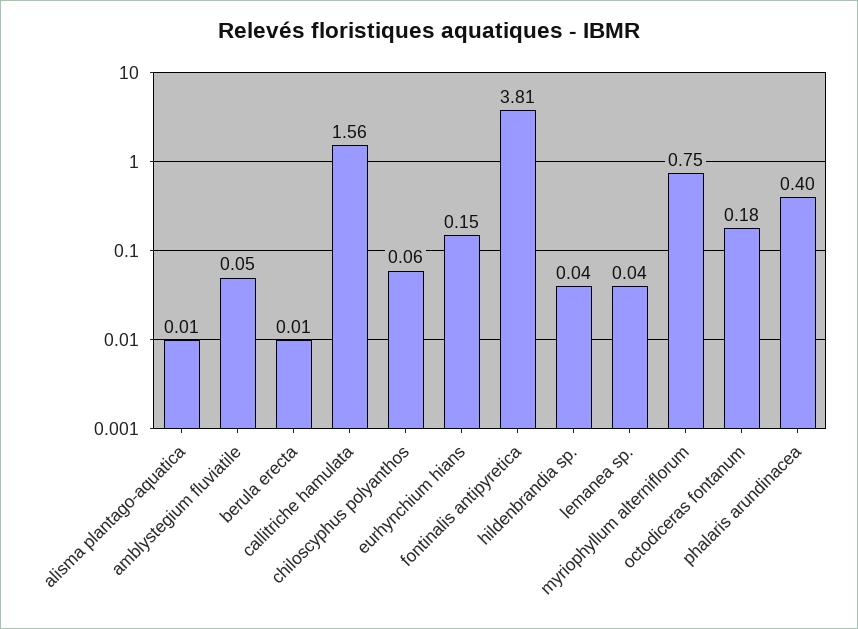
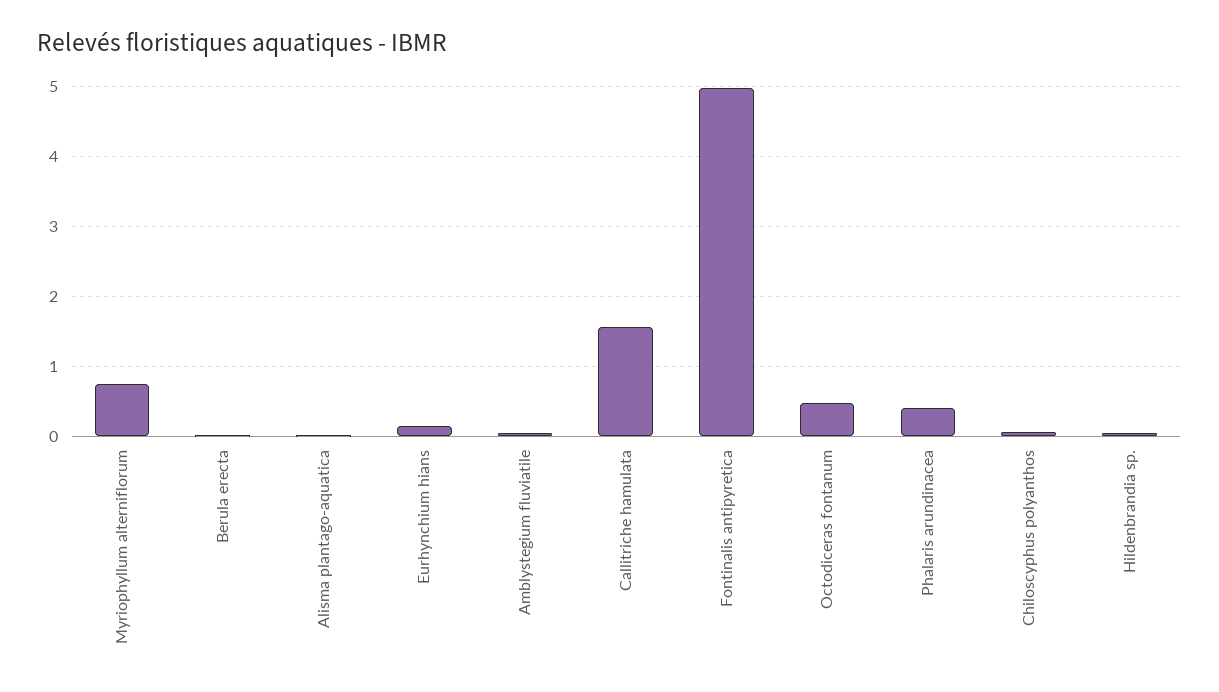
  {
    "alisma plantago-aquatica": 0.01,
    "amblystegium fluviatile": 0.05,
    "berula erecta": 0.01,
    "callitriche hamulata": 1.56,
    "chiloscyphus polyanthos": 0.06,
    "eurhynchium hians": 0.15,
-   "fontinalis antipyretica": 3.81,
+   "fontinalis antipyretica": 5,
    "hildenbrandia sp.": 0.04,
-   "lemanea sp.": 0.04,
    "myriophyllum alterniflorum": 0.75,
-   "octodiceras fontanum": 0.18,
+   "octodiceras fontanum": 0.5,
    "phalaris arundinacea": 0.4
  }

